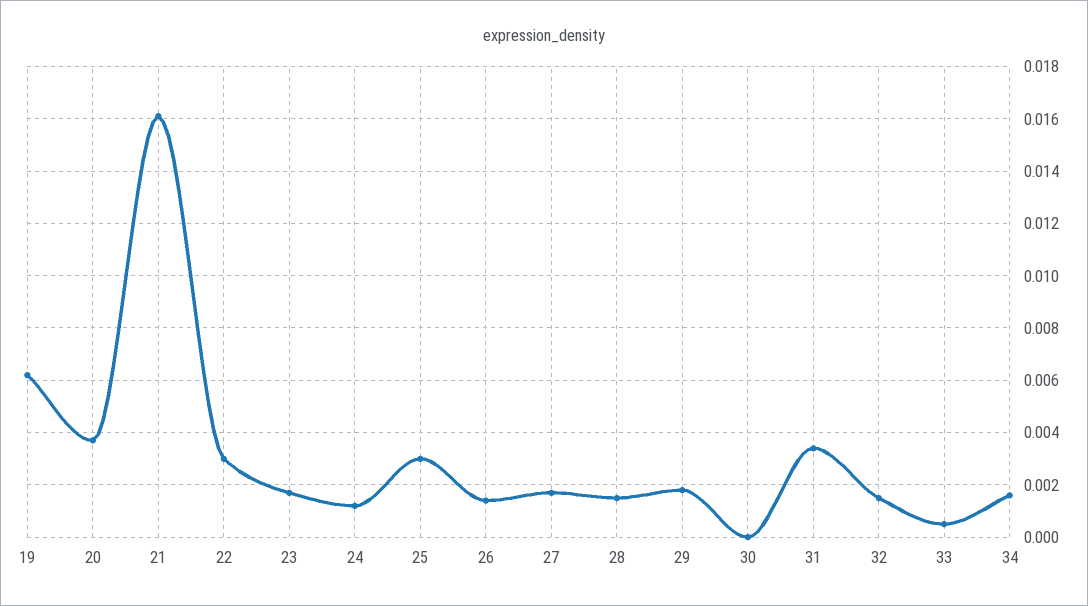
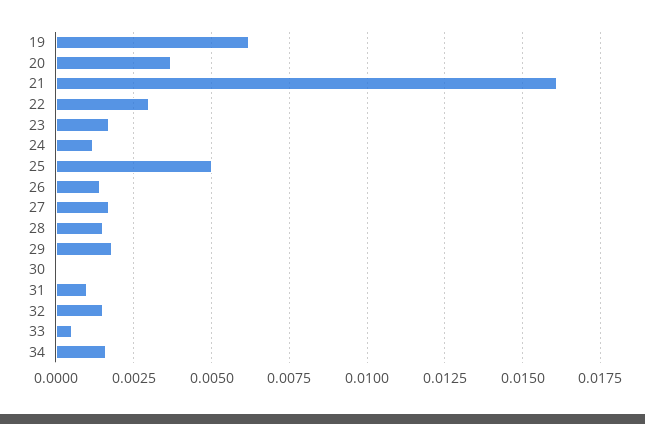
  {
    "19": 0.006,
    "20": 0.0035,
    "21": 0.016,
    "22": 0.003,
    "23": 0.0015,
    "24": 0.001,
-   "25": 0.003,
+   "25": 0.005,
    "26": 0.0015,
    "27": 0.0015,
    "28": 0.0015,
    "29": 0.002,
    "30": 0,
-   "31": 0.0035,
+   "31": 0.001,
    "32": 0.0015,
    "33": 0.0005,
    "34": 0.0015
  }

